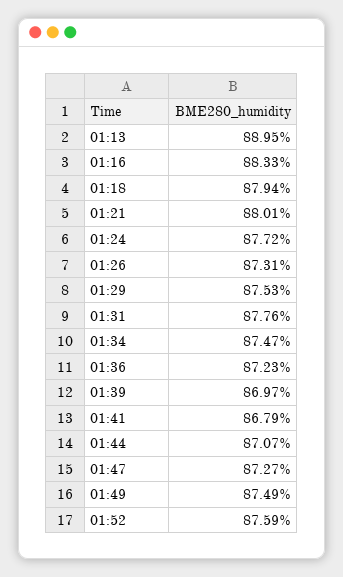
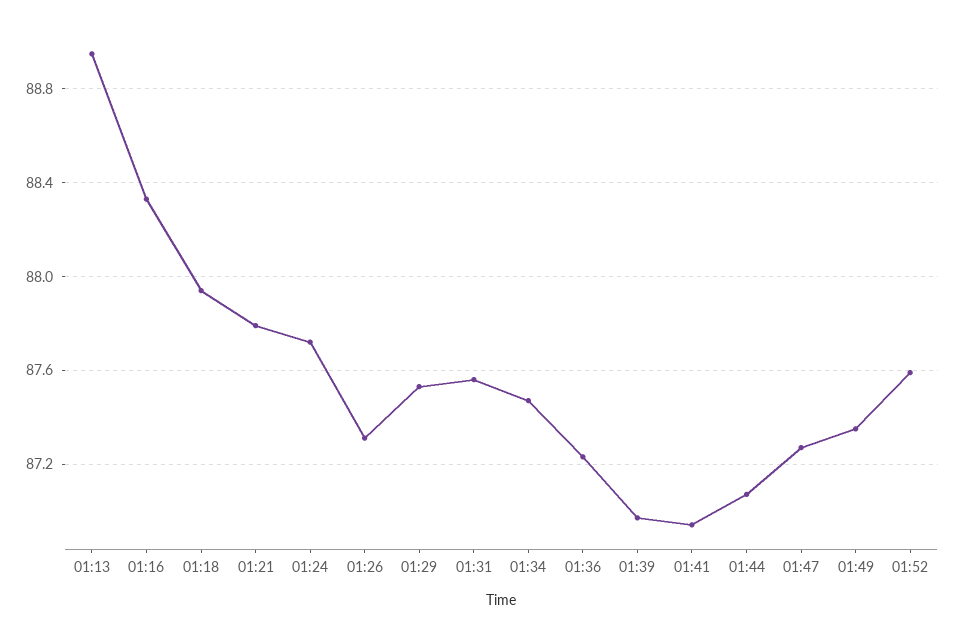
  {
    "01:13": 88.95,
    "01:16": 88.33,
    "01:18": 87.94,
-   "01:21": 88.01,
+   "01:21": 87.8,
    "01:24": 87.72,
    "01:26": 87.31,
    "01:29": 87.53,
-   "01:31": 87.76,
+   "01:31": 87.55,
    "01:34": 87.47,
    "01:36": 87.23,
    "01:39": 86.97,
-   "01:41": 86.79,
+   "01:41": 86.95,
    "01:44": 87.07,
    "01:47": 87.27,
-   "01:49": 87.49,
+   "01:49": 87.35,
    "01:52": 87.59
  }

